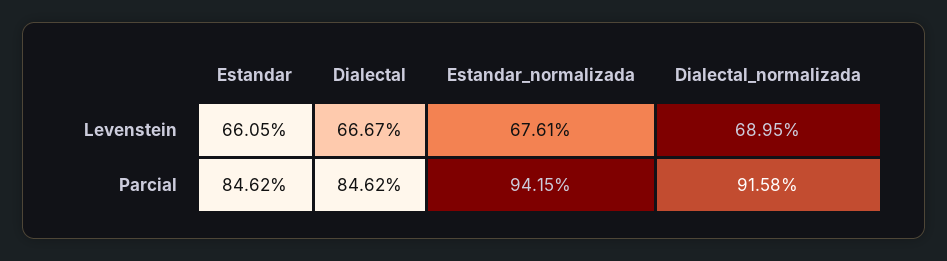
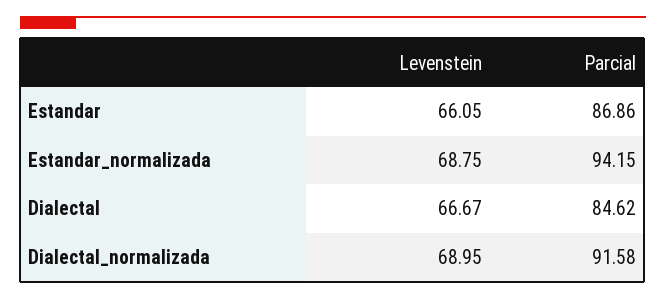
  {
    "Estandar": {
      "Levenstein": 66.05,
-     "Parcial": 84.62
+     "Parcial": 86.86
    },
    "Dialectal": {
      "Levenstein": 66.67,
      "Parcial": 84.62
    },
    "Estandar_normalizada": {
-     "Levenstein": 67.61,
+     "Levenstein": 68.75,
      "Parcial": 94.15
    },
    "Dialectal_normalizada": {
      "Levenstein": 68.95,
      "Parcial": 91.58
    }
  }

